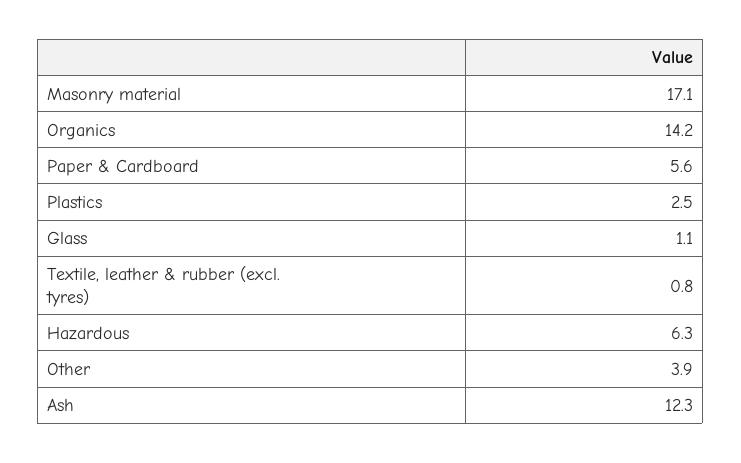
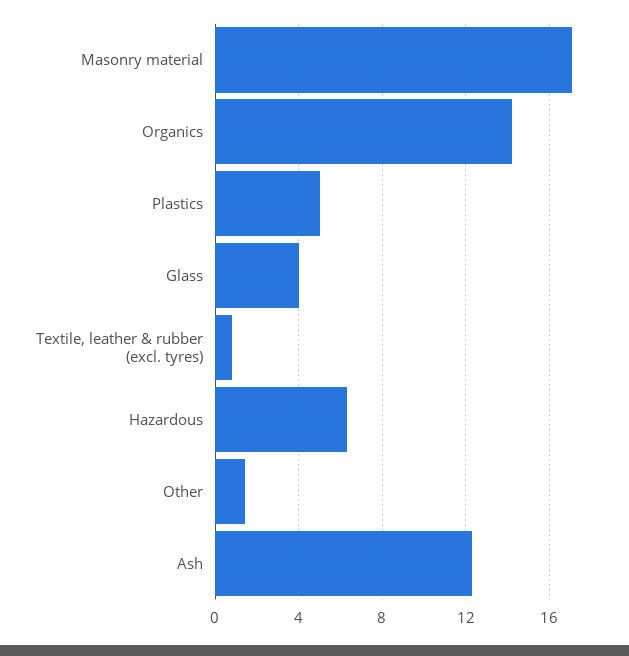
  {
    "Masonry material": 17.1,
    "Organics": 14.2,
-   "Paper & Cardboard": 5.6,
-   "Plastics": 2.5,
+   "Plastics": 5,
-   "Glass": 1.1,
+   "Glass": 4,
    "Textile, leather & rubber (excl. tyres)": 0.8,
    "Hazardous": 6.3,
-   "Other": 3.9,
+   "Other": 1.5,
    "Ash": 12.3
  }

